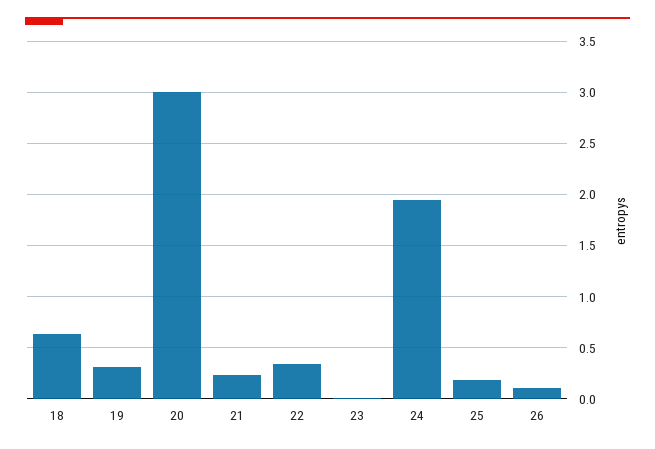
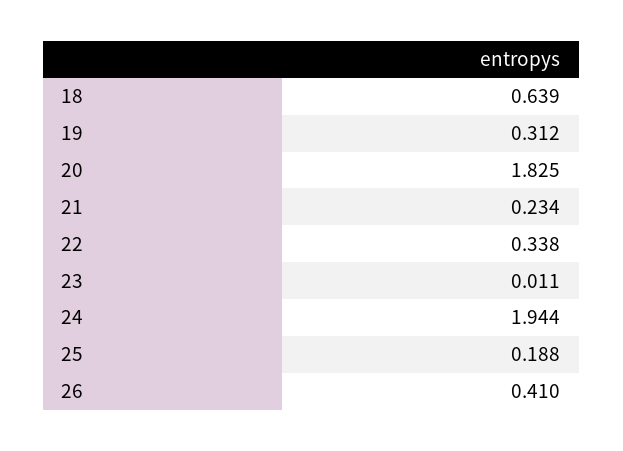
  {
    "18": 0.639,
    "19": 0.312,
-   "20": 3,
+   "20": 1.825,
    "21": 0.234,
    "22": 0.338,
    "23": 0.011,
    "24": 1.944,
    "25": 0.188,
-   "26": 0.1
+   "26": 0.41
  }

